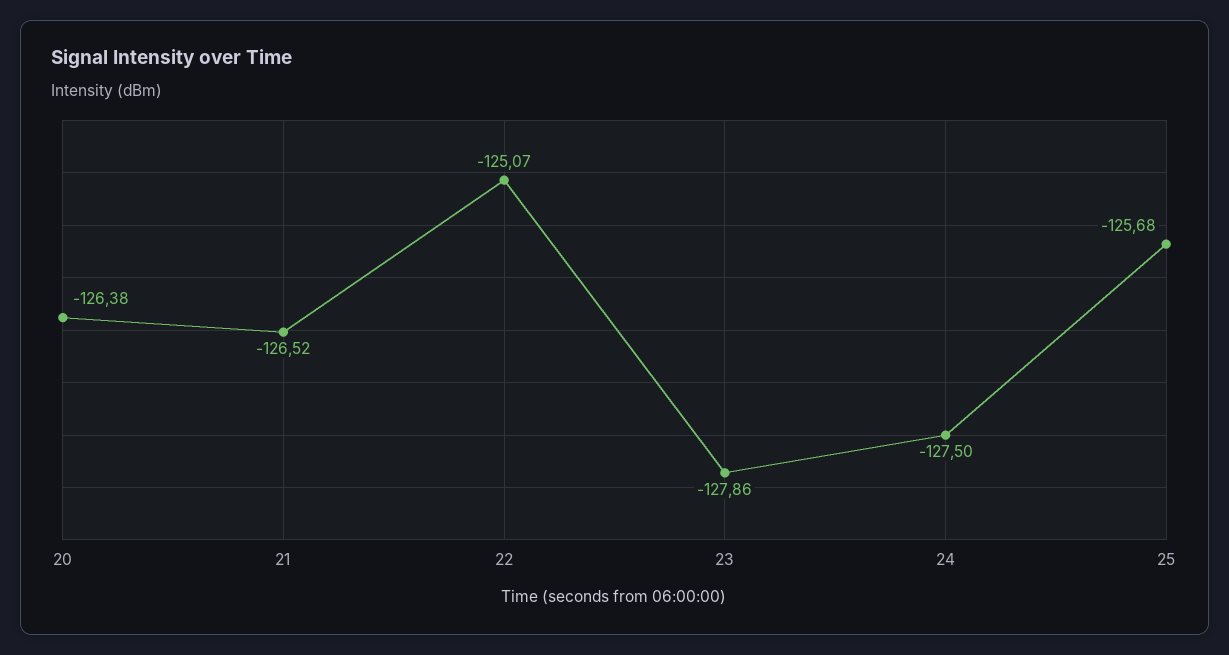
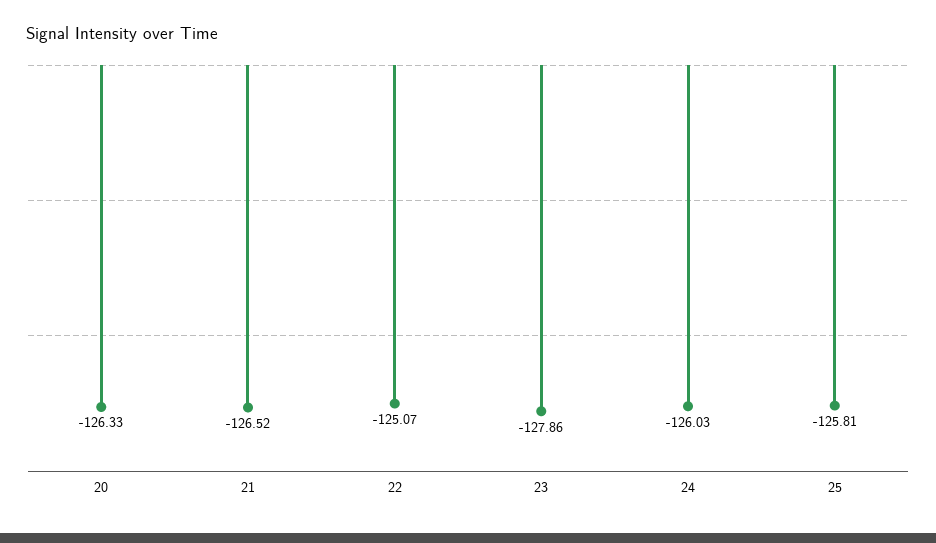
  {
-   "20": -126.38,
+   "20": -126.33,
    "21": -126.52,
    "22": -125.07,
    "23": -127.86,
-   "24": -127.5,
+   "24": -126.03,
-   "25": -125.68
+   "25": -125.81
  }

